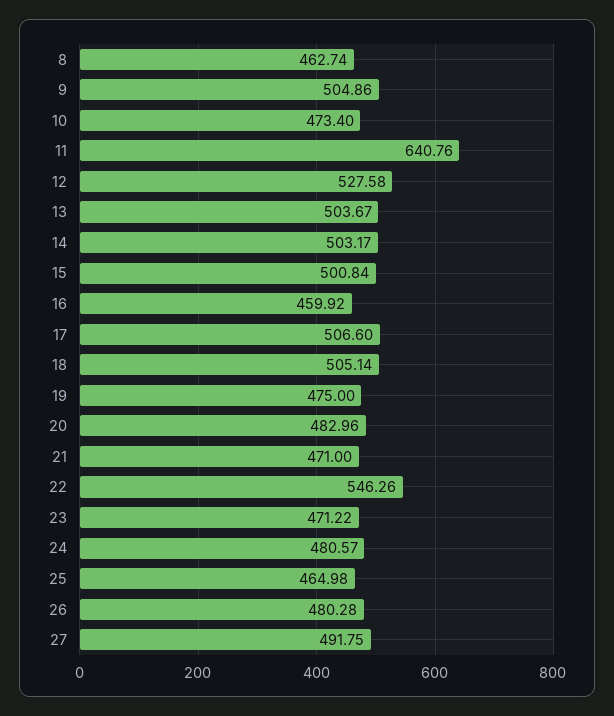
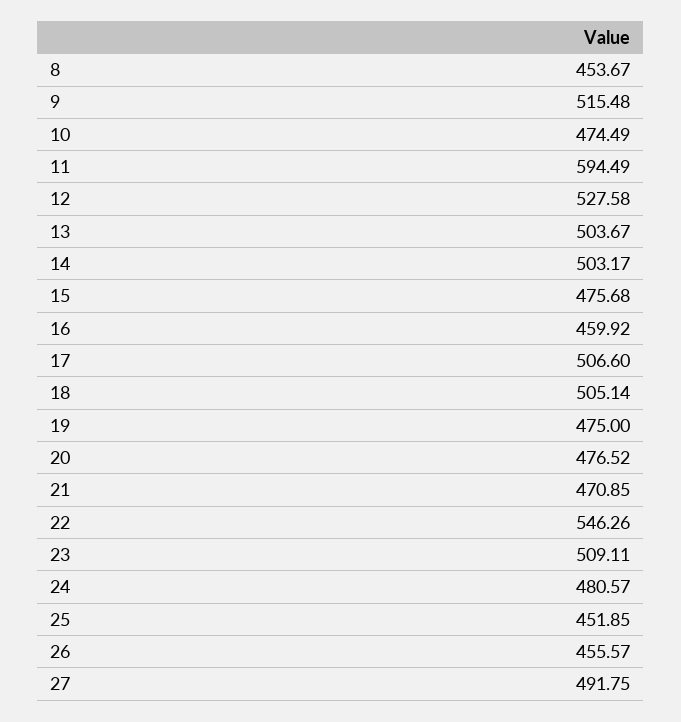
  {
-   "8": 462.74,
+   "8": 453.67,
-   "9": 504.86,
+   "9": 515.48,
-   "10": 473.4,
+   "10": 474.49,
-   "11": 640.76,
+   "11": 594.49,
    "12": 527.58,
    "13": 503.67,
    "14": 503.17,
-   "15": 500.84,
+   "15": 475.68,
    "16": 459.92,
    "17": 506.6,
    "18": 505.14,
    "19": 475,
-   "20": 482.96,
+   "20": 476.52,
-   "21": 471,
+   "21": 470.85,
    "22": 546.26,
-   "23": 471.22,
+   "23": 509.11,
    "24": 480.57,
-   "25": 464.98,
+   "25": 451.85,
-   "26": 480.28,
+   "26": 455.57,
    "27": 491.75
  }

